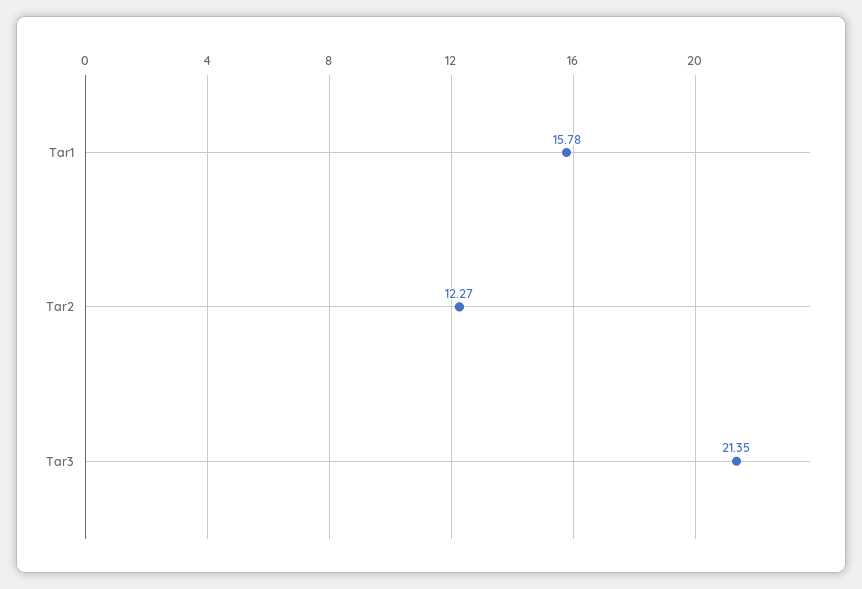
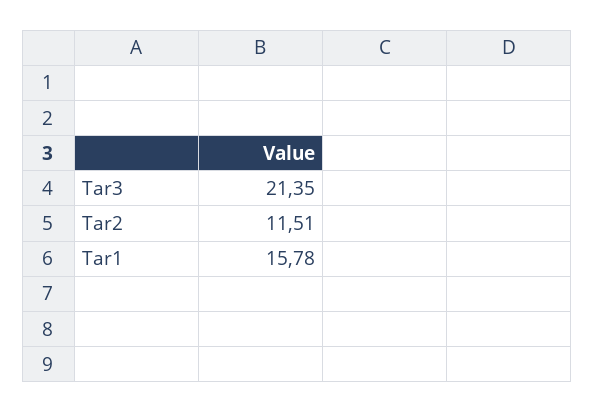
  {
    "Tar1": 15.78,
-   "Tar2": 12.27,
+   "Tar2": 11.51,
    "Tar3": 21.35
  }

